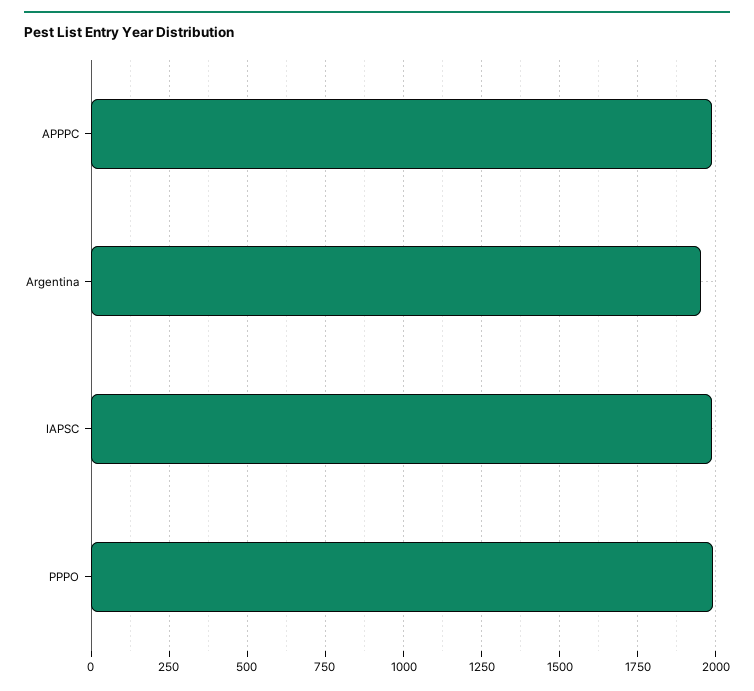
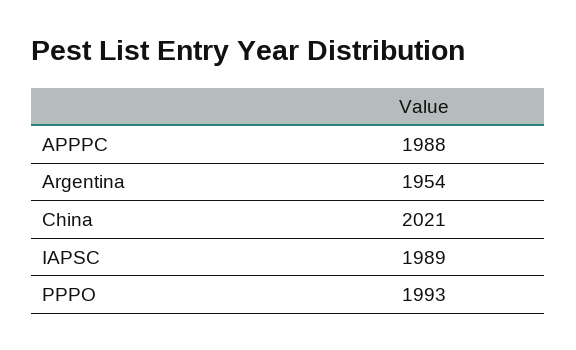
  {
    "APPPC": 1988,
    "Argentina": 1954,
    "IAPSC": 1989,
-   "PPPO": 1993
+   "PPPO": 1993,
+   "China": 2021
  }

